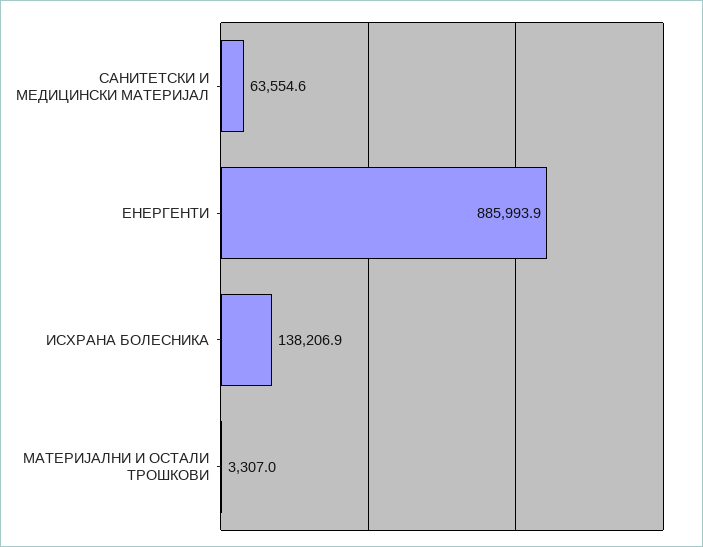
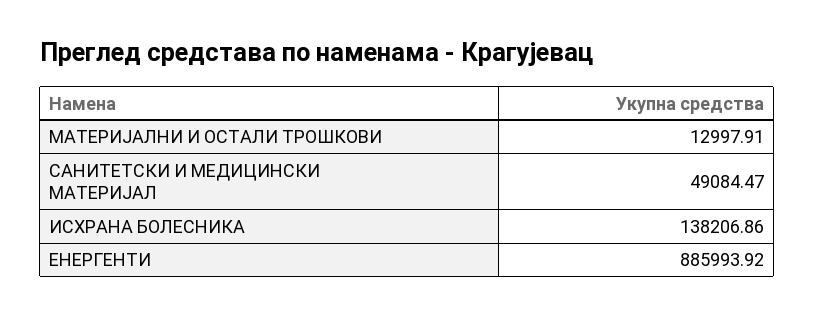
  {
-   "САНИТЕТСКИ И МЕДИЦИНСКИ МАТЕРИЈАЛ": 63554.6,
+   "САНИТЕТСКИ И МЕДИЦИНСКИ МАТЕРИЈАЛ": 49084.47,
    "ЕНЕРГЕНТИ": 885993.92,
    "ИСХРАНА БОЛЕСНИКА": 138206.86,
-   "МАТЕРИЈАЛНИ И ОСТАЛИ ТРОШКОВИ": 3307
+   "МАТЕРИЈАЛНИ И ОСТАЛИ ТРОШКОВИ": 12997.91
  }

